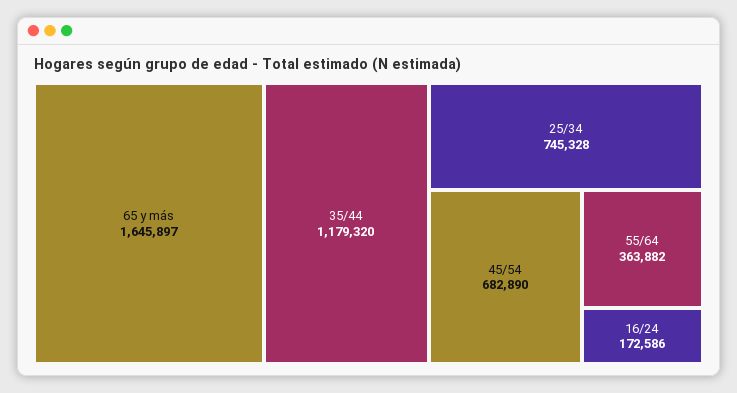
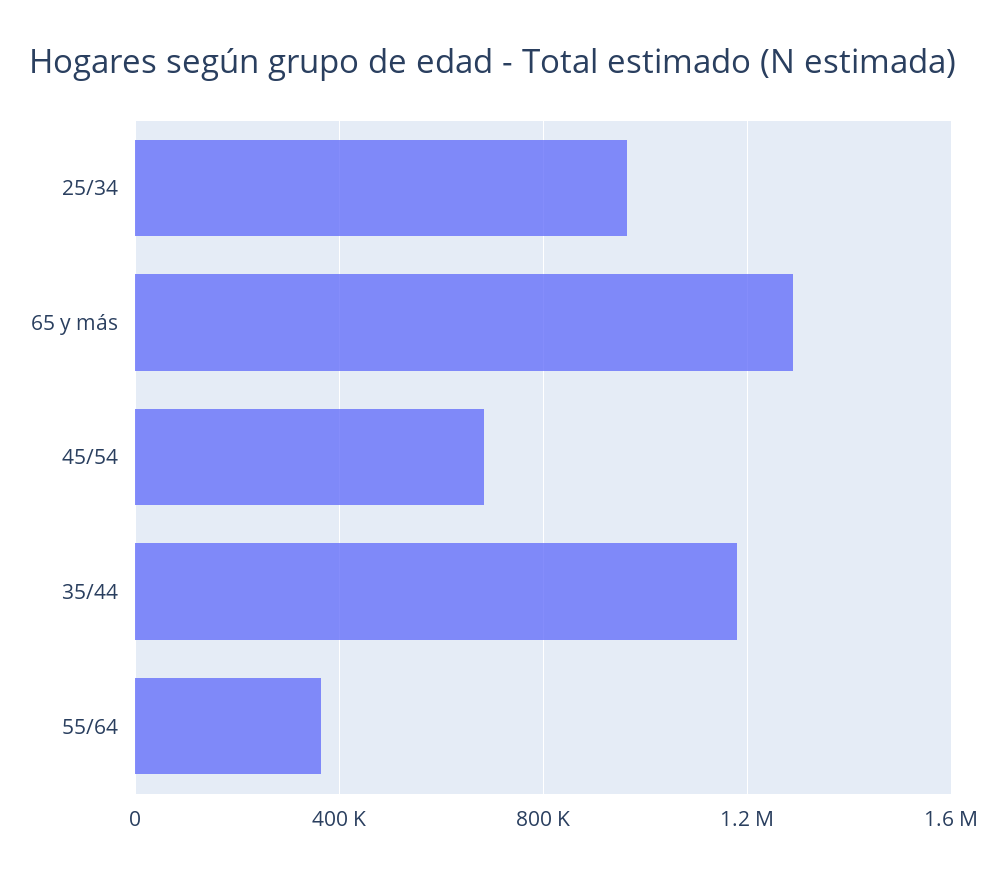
  {
-   "65 y más": 1645897,
+   "65 y más": 1300000,
    "35/44": 1179320,
-   "25/34": 745328,
+   "25/34": 950000,
    "45/54": 682890,
-   "55/64": 363882,
+   "55/64": 363882
-   "16/24": 172586
  }

